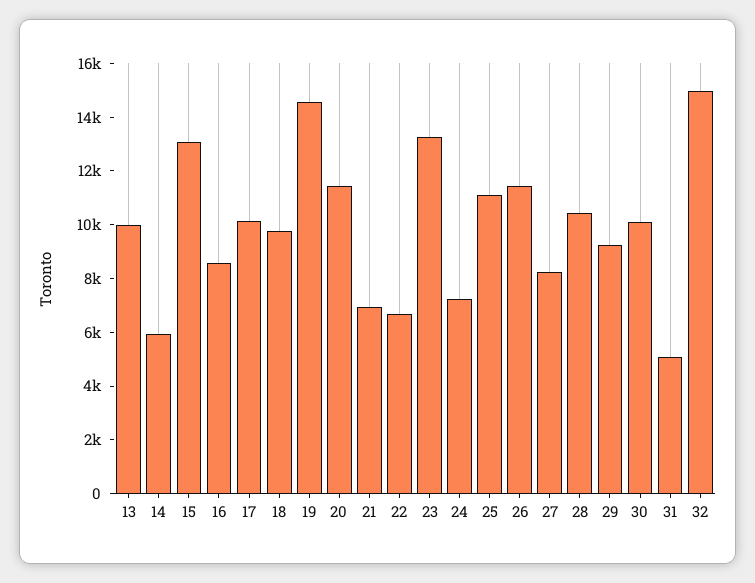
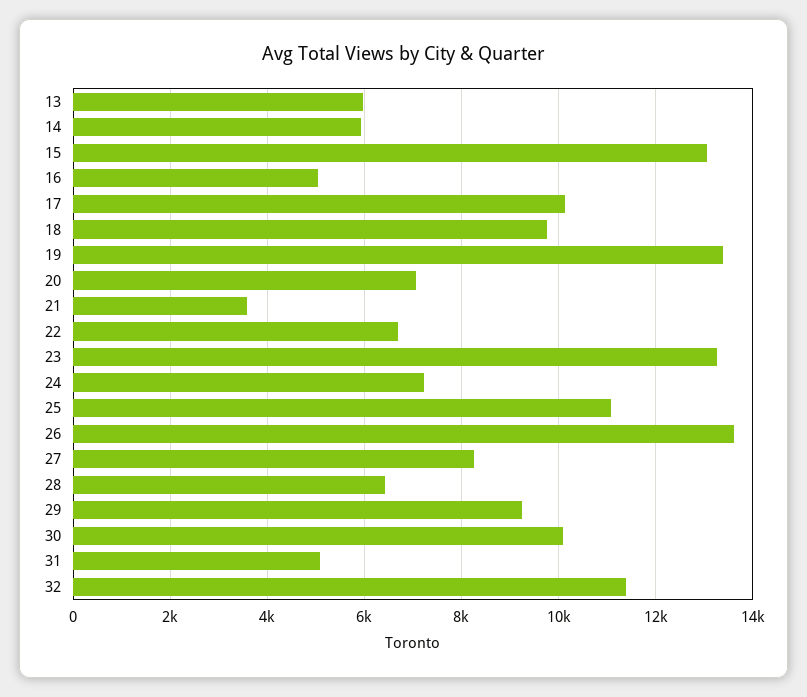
  {
-   "13": 10000,
+   "13": 6000,
    "14": 6000,
    "15": 13000,
-   "16": 8500,
+   "16": 5000,
    "17": 10200,
    "18": 9800,
-   "19": 14500,
+   "19": 13400,
-   "20": 11500,
+   "20": 7000,
-   "21": 7000,
+   "21": 3600,
    "22": 6600,
    "23": 13200,
    "24": 7200,
    "25": 11000,
-   "26": 11500,
+   "26": 13600,
    "27": 8200,
-   "28": 10500,
+   "28": 6400,
    "29": 9200,
    "30": 10000,
    "31": 5000,
-   "32": 15000
+   "32": 11400
  }

